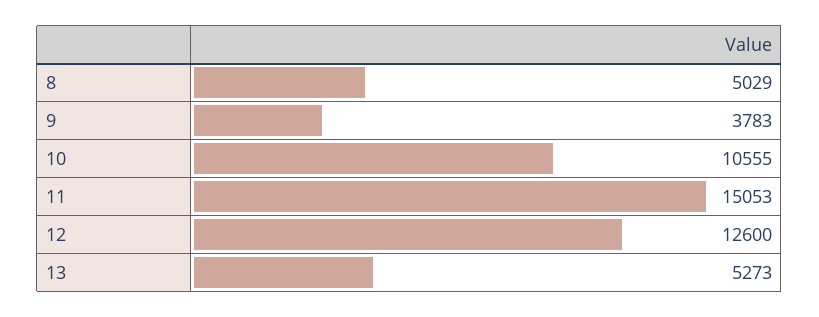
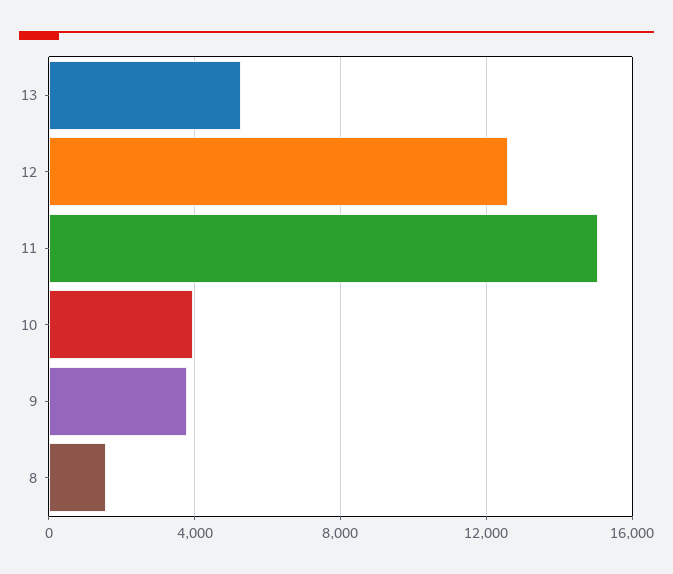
  {
-   "8": 5029,
+   "8": 1500,
    "9": 3783,
-   "10": 10555,
+   "10": 4000,
    "11": 15053,
    "12": 12600,
    "13": 5273
  }

